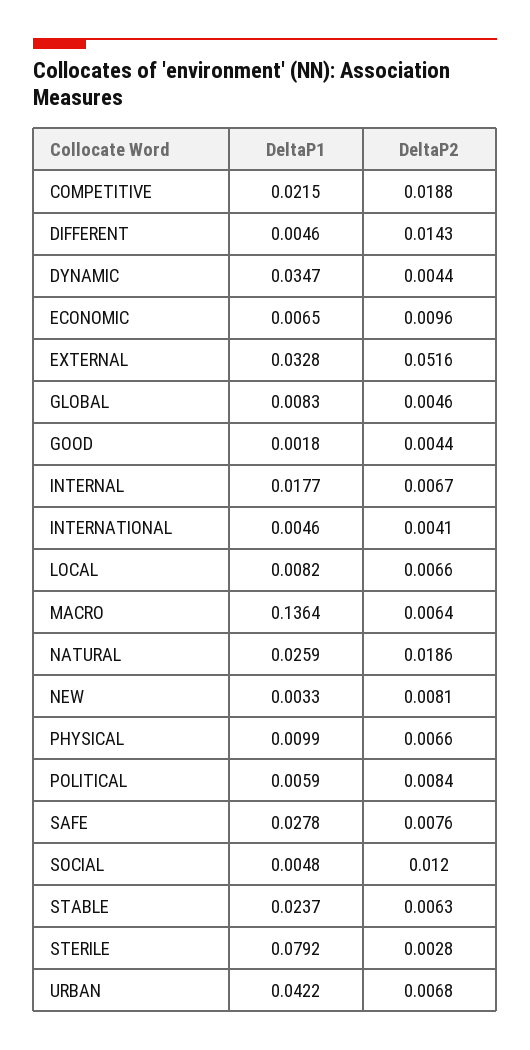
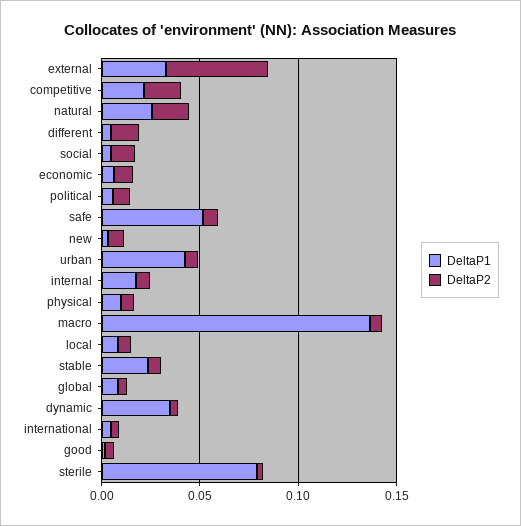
  {
    "DeltaP1": {
      "COMPETITIVE": 0.0215,
      "DIFFERENT": 0.0046,
      "DYNAMIC": 0.0347,
      "ECONOMIC": 0.0065,
      "EXTERNAL": 0.0328,
      "GLOBAL": 0.0083,
      "GOOD": 0.0018,
      "INTERNAL": 0.0177,
      "INTERNATIONAL": 0.0046,
      "LOCAL": 0.0082,
      "MACRO": 0.1364,
      "NATURAL": 0.0259,
      "NEW": 0.0033,
      "PHYSICAL": 0.0099,
      "POLITICAL": 0.0059,
-     "SAFE": 0.0278,
+     "SAFE": 0.05,
      "SOCIAL": 0.0048,
      "STABLE": 0.0237,
      "STERILE": 0.0792,
      "URBAN": 0.0422
    },
    "DeltaP2": {
      "COMPETITIVE": 0.0188,
      "DIFFERENT": 0.0143,
      "DYNAMIC": 0.0044,
      "ECONOMIC": 0.0096,
      "EXTERNAL": 0.0516,
      "GLOBAL": 0.0046,
      "GOOD": 0.0044,
      "INTERNAL": 0.0067,
      "INTERNATIONAL": 0.0041,
      "LOCAL": 0.0066,
      "MACRO": 0.0064,
      "NATURAL": 0.0186,
      "NEW": 0.0081,
      "PHYSICAL": 0.0066,
      "POLITICAL": 0.0084,
      "SAFE": 0.0076,
      "SOCIAL": 0.012,
      "STABLE": 0.0063,
      "STERILE": 0.0028,
      "URBAN": 0.0068
    }
  }

